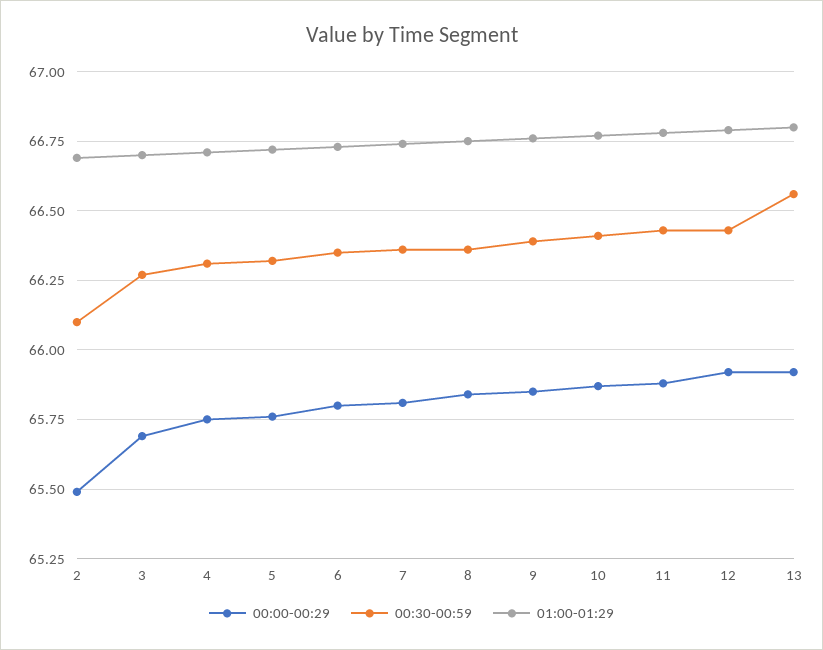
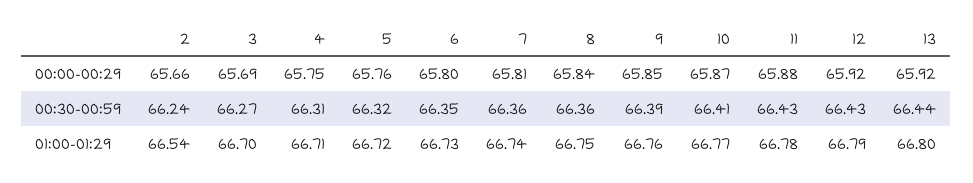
  {
    "00:00-00:29": {
-     "2": 65.5,
+     "2": 65.66,
      "3": 65.69,
      "4": 65.75,
      "5": 65.76,
      "6": 65.8,
      "7": 65.81,
      "8": 65.84,
      "9": 65.85,
      "10": 65.87,
      "11": 65.88,
      "12": 65.92,
      "13": 65.92
    },
    "00:30-00:59": {
-     "2": 66.1,
+     "2": 66.24,
      "3": 66.27,
      "4": 66.31,
      "5": 66.32,
      "6": 66.35,
      "7": 66.36,
      "8": 66.36,
      "9": 66.39,
      "10": 66.41,
      "11": 66.43,
      "12": 66.43,
-     "13": 66.55
+     "13": 66.44
    },
    "01:00-01:29": {
-     "2": 66.7,
+     "2": 66.54,
      "3": 66.7,
      "4": 66.71,
      "5": 66.72,
      "6": 66.73,
      "7": 66.74,
      "8": 66.75,
      "9": 66.76,
      "10": 66.77,
      "11": 66.78,
      "12": 66.79,
      "13": 66.8
    }
  }

